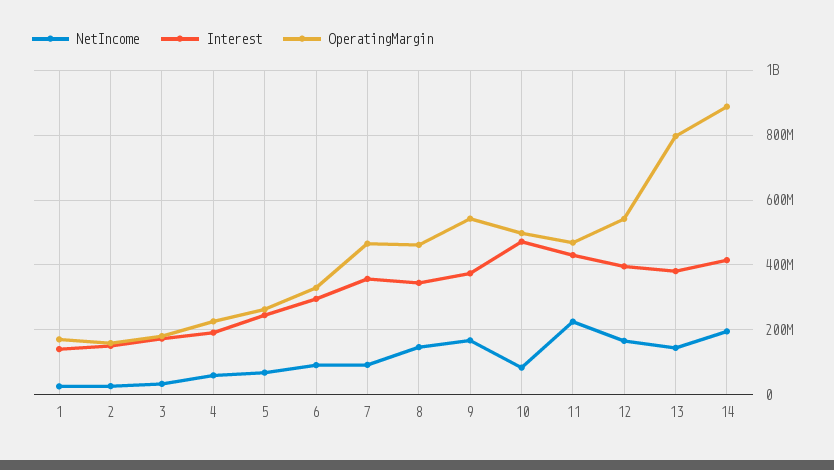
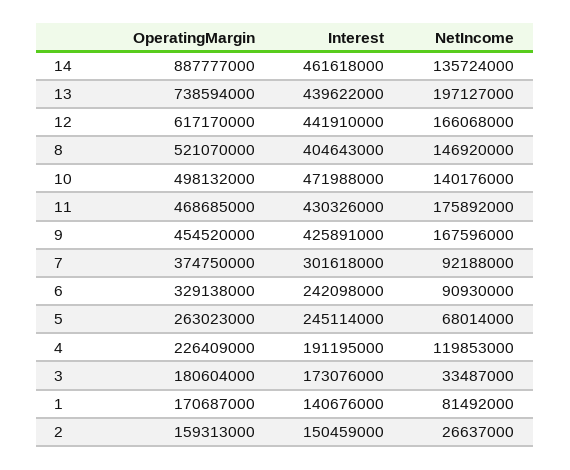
  {
    "NetIncome": {
-     "1": 20000000,
+     "1": 81492000,
      "2": 26637000,
      "3": 33487000,
-     "4": 60000000,
+     "4": 119853000,
      "5": 68014000,
      "6": 90930000,
      "7": 92188000,
      "8": 146920000,
      "9": 167596000,
-     "10": 80000000,
+     "10": 140176000,
-     "11": 220000000,
+     "11": 175892000,
      "12": 166068000,
-     "13": 140000000,
+     "13": 197127000,
-     "14": 200000000
+     "14": 135724000
    },
    "Interest": {
      "1": 140676000,
      "2": 150459000,
      "3": 173076000,
      "4": 191195000,
      "5": 245114000,
-     "6": 300000000,
+     "6": 242098000,
-     "7": 360000000,
+     "7": 301618000,
-     "8": 340000000,
+     "8": 404643000,
-     "9": 380000000,
+     "9": 425891000,
      "10": 471988000,
      "11": 430326000,
-     "12": 400000000,
+     "12": 441910000,
-     "13": 380000000,
+     "13": 439622000,
-     "14": 420000000
+     "14": 461618000
    },
    "OperatingMargin": {
      "1": 170687000,
      "2": 159313000,
      "3": 180604000,
      "4": 226409000,
      "5": 263023000,
      "6": 329138000,
-     "7": 460000000,
+     "7": 374750000,
-     "8": 460000000,
+     "8": 521070000,
-     "9": 540000000,
+     "9": 454520000,
      "10": 498132000,
      "11": 468685000,
-     "12": 540000000,
+     "12": 617170000,
-     "13": 800000000,
+     "13": 738594000,
      "14": 887777000
    }
  }

